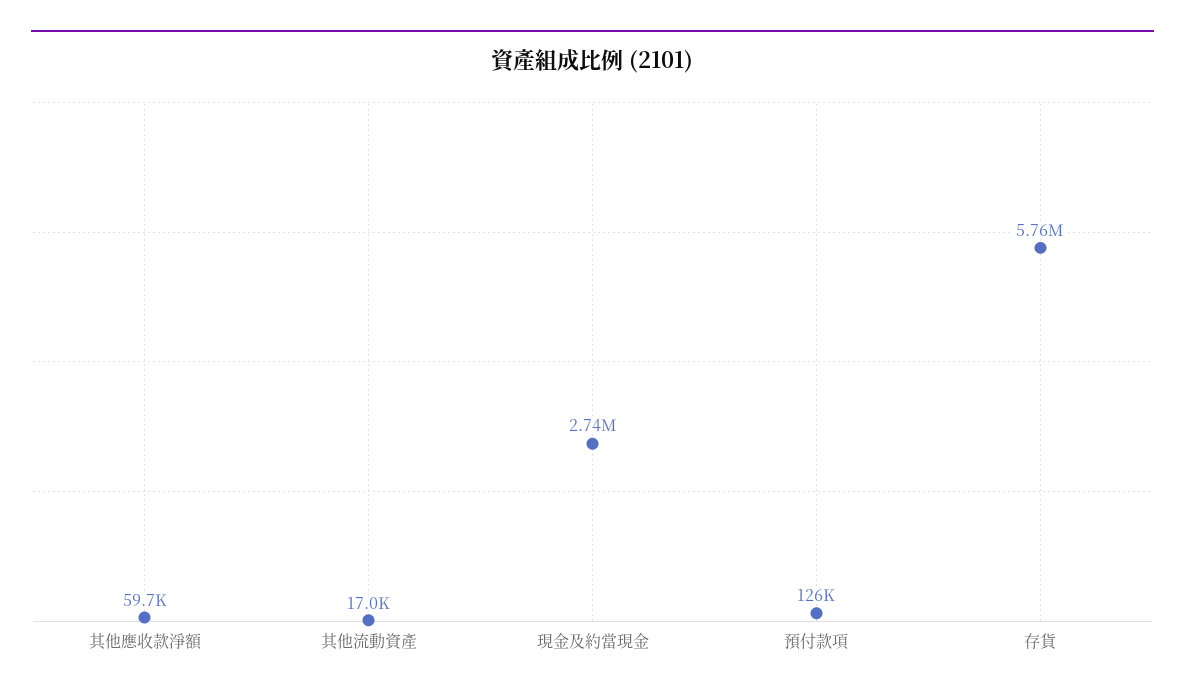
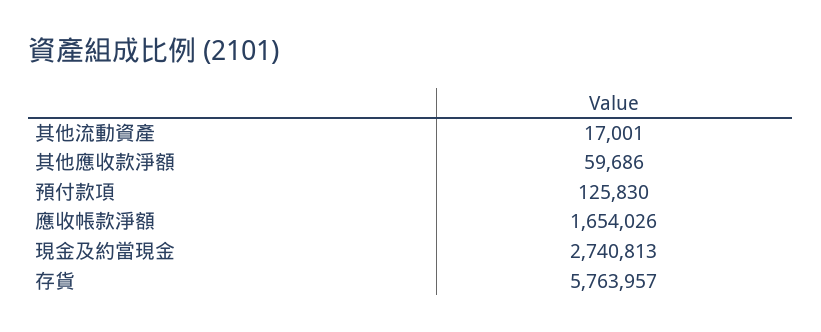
  {
    "其他應收款淨額": 59686,
    "其他流動資產": 17001,
    "現金及約當現金": 2740813,
    "預付款項": 125830,
-   "存貨": 5763957
+   "存貨": 5763957,
+   "應收帳款淨額": 1654026
  }

